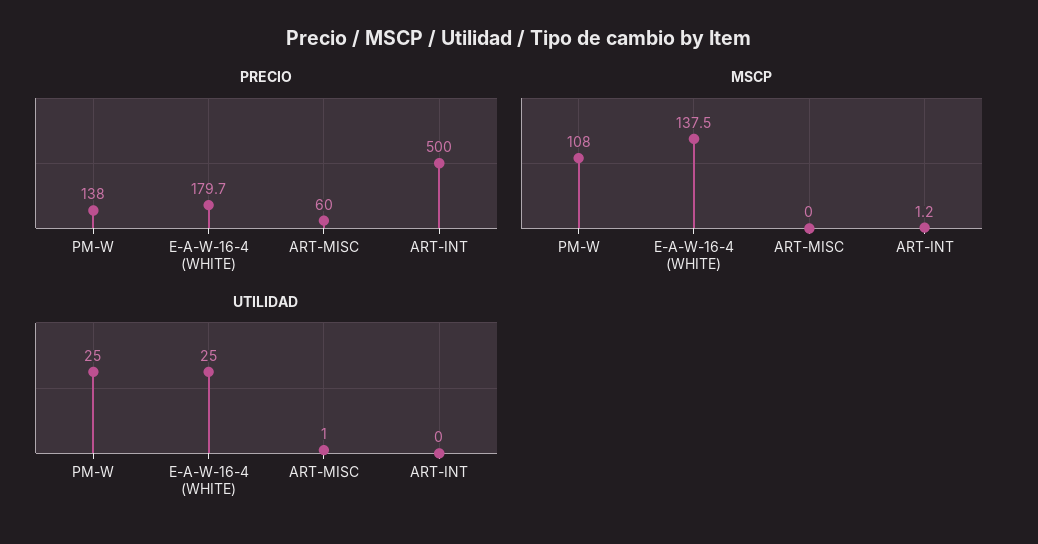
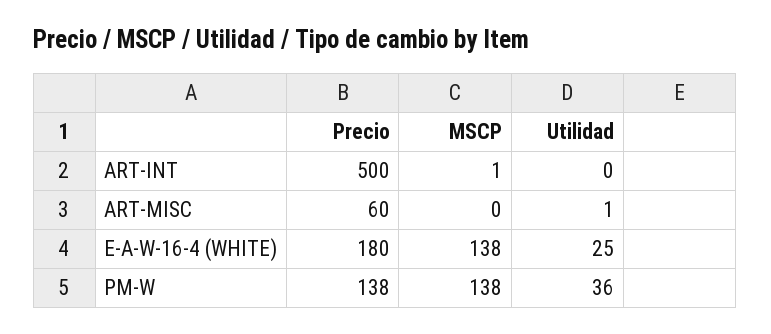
  {
    "PRECIO": {
      "PM-W": 138,
      "E-A-W-16-4 (WHITE)": 179.7,
      "ART-MISC": 60,
      "ART-INT": 500
    },
    "MSCP": {
-     "PM-W": 108,
+     "PM-W": 138,
      "E-A-W-16-4 (WHITE)": 137.5,
      "ART-MISC": 0,
      "ART-INT": 1.2
    },
    "UTILIDAD": {
-     "PM-W": 25,
+     "PM-W": 36,
      "E-A-W-16-4 (WHITE)": 25,
      "ART-MISC": 1,
      "ART-INT": 0
    }
  }

